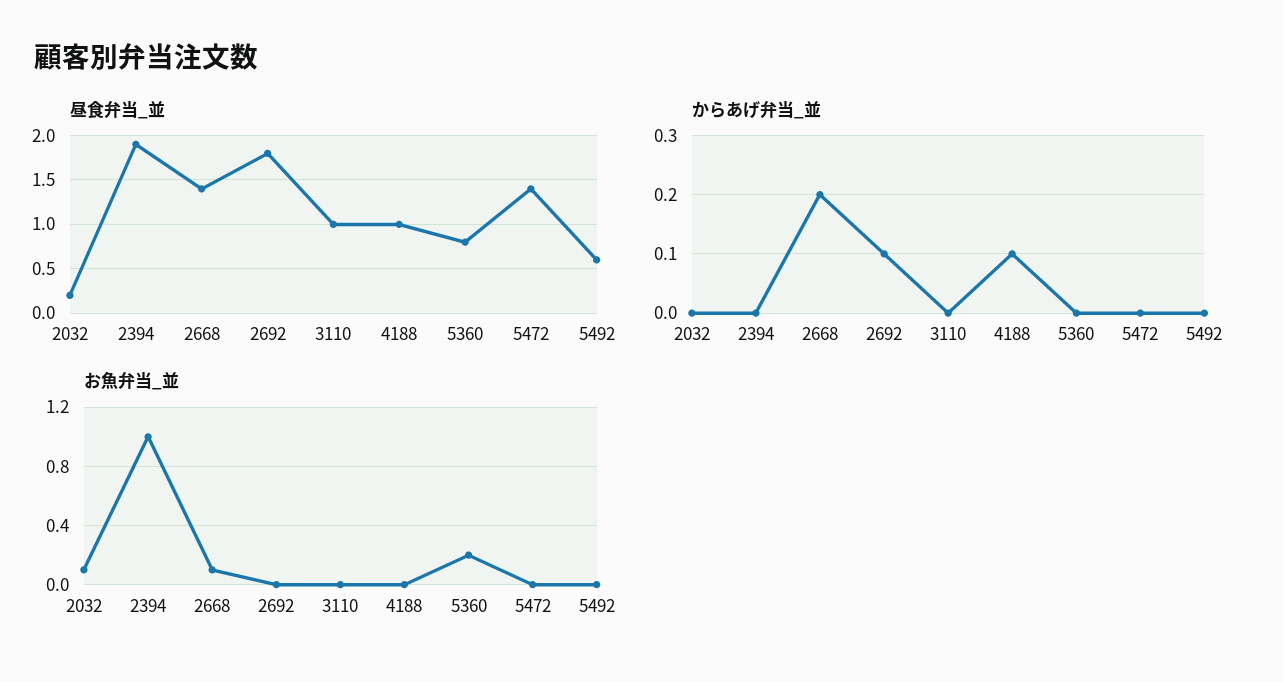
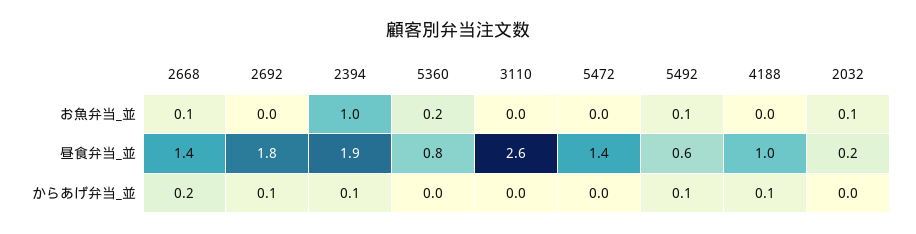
  {
    "昼食弁当_並": {
      "2032": 0.2,
      "2394": 1.9,
      "2668": 1.4,
      "2692": 1.8,
-     "3110": 1,
+     "3110": 2.6,
      "4188": 1,
      "5360": 0.8,
      "5472": 1.4,
      "5492": 0.6
    },
    "からあげ弁当_並": {
      "2032": 0,
-     "2394": 0,
+     "2394": 0.1,
      "2668": 0.2,
      "2692": 0.1,
      "3110": 0,
      "4188": 0.1,
      "5360": 0,
      "5472": 0,
-     "5492": 0
+     "5492": 0.1
    },
    "お魚弁当_並": {
      "2032": 0.1,
      "2394": 1,
      "2668": 0.1,
      "2692": 0,
      "3110": 0,
      "4188": 0,
      "5360": 0.2,
      "5472": 0,
-     "5492": 0
+     "5492": 0.1
    }
  }

